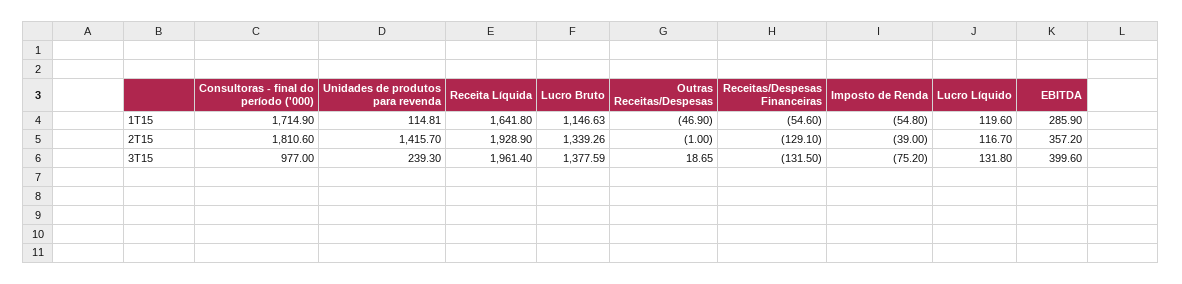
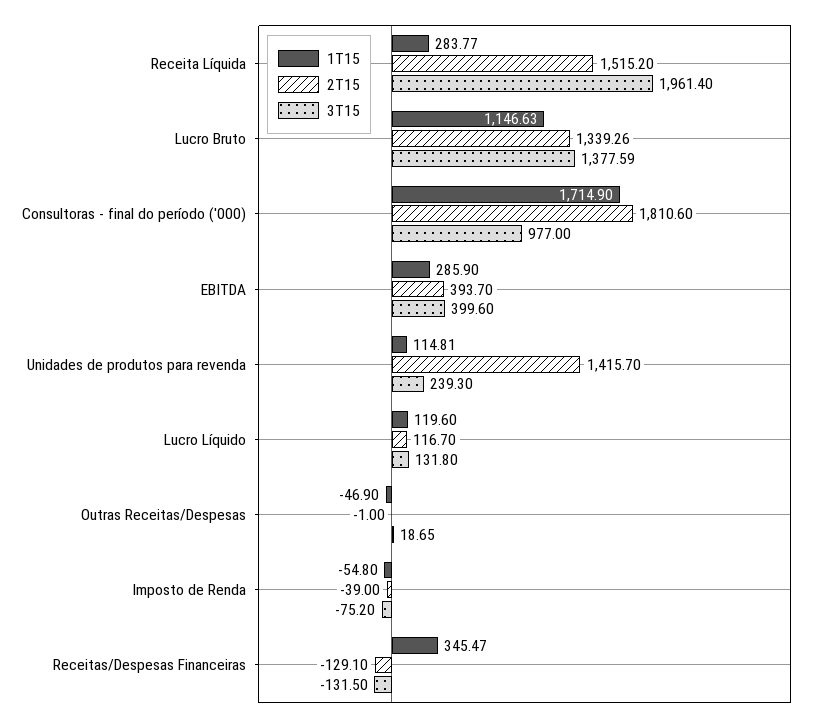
  {
    "1T15": {
      "Consultoras - final do período ('000)": 1714.9,
      "Unidades de produtos para revenda": 114.81,
-     "Receita Líquida": 1641.8,
+     "Receita Líquida": 283.77,
      "Lucro Bruto": 1146.63,
      "Outras Receitas/Despesas": -46.9,
-     "Receitas/Despesas Financeiras": -54.6,
+     "Receitas/Despesas Financeiras": 345.47,
      "Imposto de Renda": -54.8,
      "Lucro Líquido": 119.6,
      "EBITDA": 285.9
    },
    "2T15": {
      "Consultoras - final do período ('000)": 1810.6,
      "Unidades de produtos para revenda": 1415.7,
-     "Receita Líquida": 1928.9,
+     "Receita Líquida": 1515.2,
      "Lucro Bruto": 1339.26,
      "Outras Receitas/Despesas": -1,
      "Receitas/Despesas Financeiras": -129.1,
      "Imposto de Renda": -39,
      "Lucro Líquido": 116.7,
-     "EBITDA": 357.2
+     "EBITDA": 393.7
    },
    "3T15": {
      "Consultoras - final do período ('000)": 977,
      "Unidades de produtos para revenda": 239.3,
      "Receita Líquida": 1961.4,
      "Lucro Bruto": 1377.59,
      "Outras Receitas/Despesas": 18.65,
      "Receitas/Despesas Financeiras": -131.5,
      "Imposto de Renda": -75.2,
      "Lucro Líquido": 131.8,
      "EBITDA": 399.6
    }
  }

